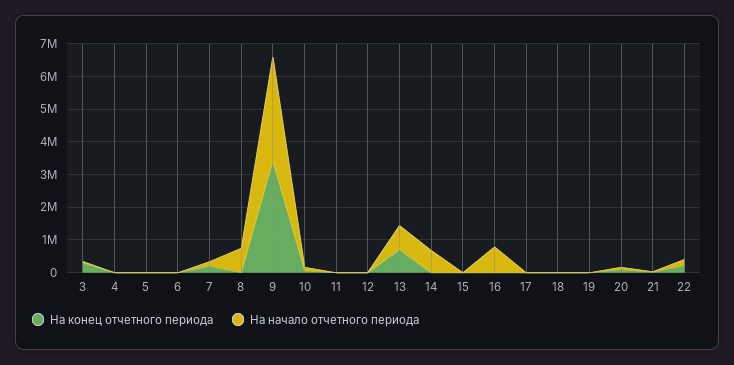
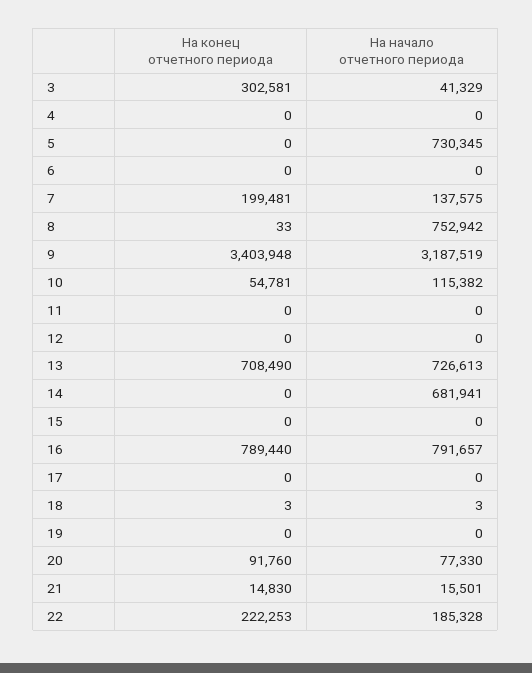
  {
    "На конец отчетного периода": {
      "3": 302581,
      "4": 0,
      "5": 0,
      "6": 0,
      "7": 199481,
      "8": 33,
      "9": 3403948,
      "10": 54781,
      "11": 0,
      "12": 0,
      "13": 708490,
      "14": 0,
      "15": 0,
-     "16": 0,
+     "16": 789440,
      "17": 0,
      "18": 3,
      "19": 0,
      "20": 91760,
      "21": 14830,
      "22": 222253
    },
    "На начало отчетного периода": {
      "3": 41329,
      "4": 0,
-     "5": 0,
+     "5": 730345,
      "6": 0,
      "7": 137575,
      "8": 752942,
      "9": 3187519,
      "10": 115382,
      "11": 0,
      "12": 0,
      "13": 726613,
      "14": 681941,
      "15": 0,
      "16": 791657,
      "17": 0,
      "18": 3,
      "19": 0,
      "20": 77330,
      "21": 15501,
      "22": 185328
    }
  }

